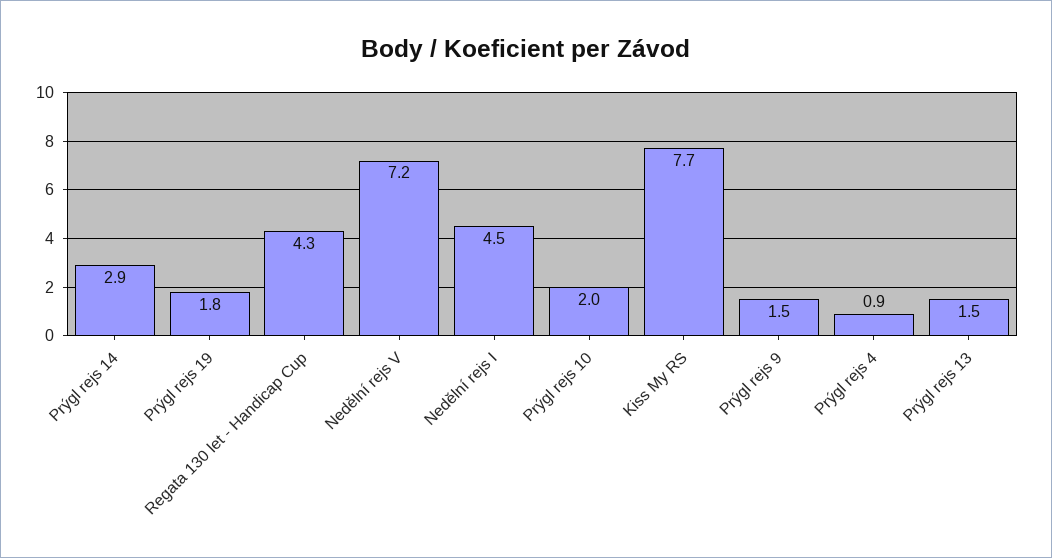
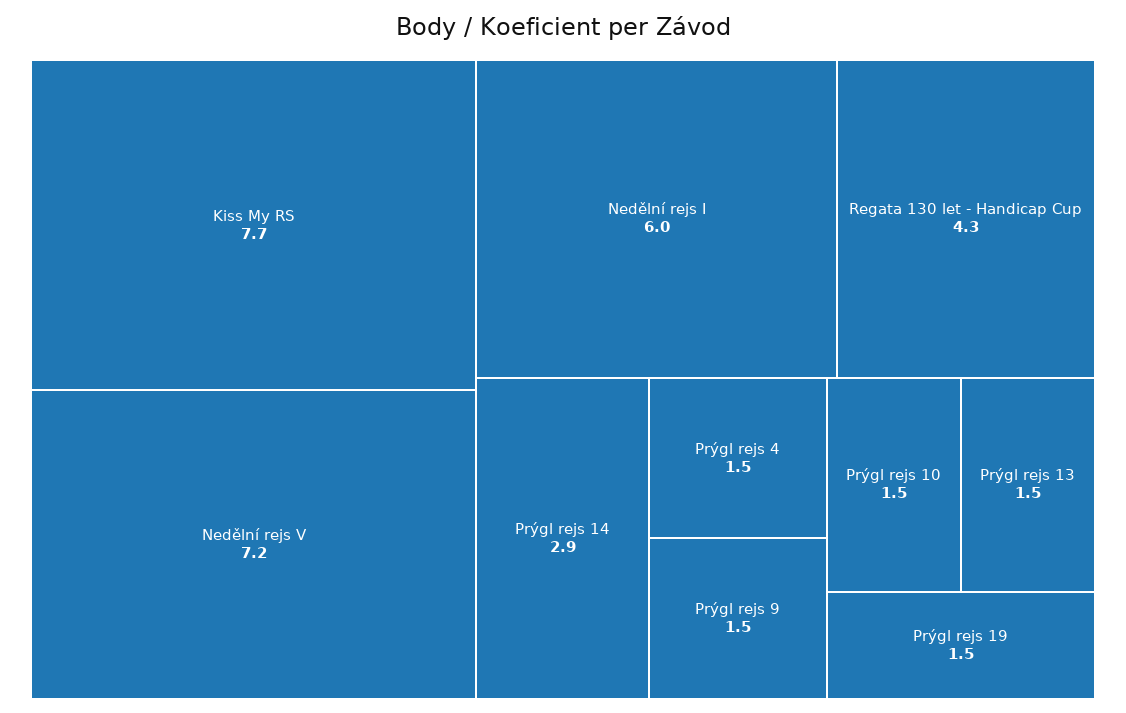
  {
    "Prýgl rejs 14": 2.9,
-   "Prýgl rejs 19": 1.8,
+   "Prýgl rejs 19": 1.5,
    "Regata 130 let - Handicap Cup": 4.3,
    "Nedělní rejs V": 7.2,
-   "Nedělní rejs I": 4.5,
+   "Nedělní rejs I": 6,
-   "Prýgl rejs 10": 2,
+   "Prýgl rejs 10": 1.5,
    "Kiss My RS": 7.7,
    "Prýgl rejs 9": 1.5,
-   "Prýgl rejs 4": 0.9,
+   "Prýgl rejs 4": 1.5,
    "Prýgl rejs 13": 1.5
  }

